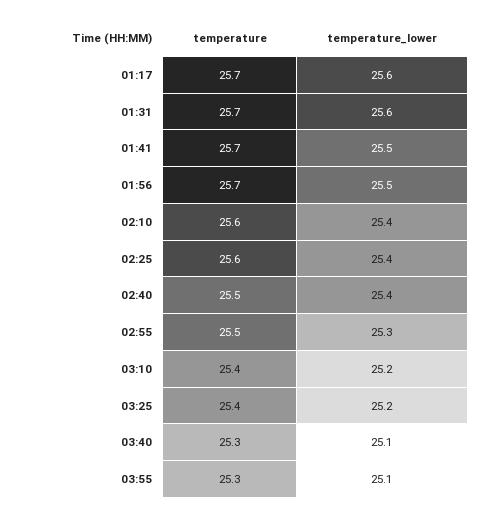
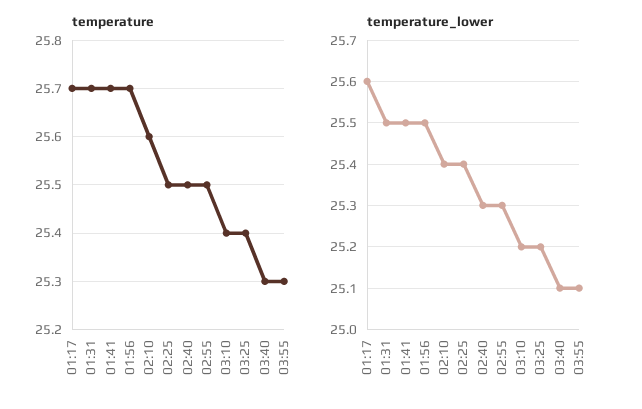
  {
    "temperature": {
      "01:17": 25.7,
      "01:31": 25.7,
      "01:41": 25.7,
      "01:56": 25.7,
      "02:10": 25.6,
-     "02:25": 25.6,
+     "02:25": 25.5,
      "02:40": 25.5,
      "02:55": 25.5,
      "03:10": 25.4,
      "03:25": 25.4,
      "03:40": 25.3,
      "03:55": 25.3
    },
    "temperature_lower": {
      "01:17": 25.6,
-     "01:31": 25.6,
+     "01:31": 25.5,
      "01:41": 25.5,
      "01:56": 25.5,
      "02:10": 25.4,
      "02:25": 25.4,
-     "02:40": 25.4,
+     "02:40": 25.3,
      "02:55": 25.3,
      "03:10": 25.2,
      "03:25": 25.2,
      "03:40": 25.1,
      "03:55": 25.1
    }
  }

